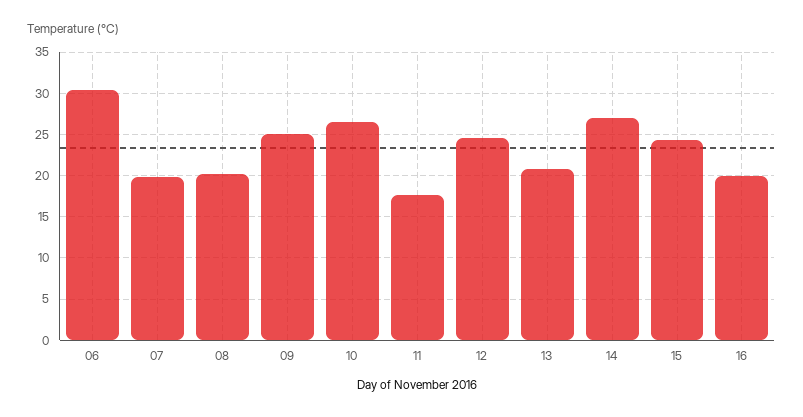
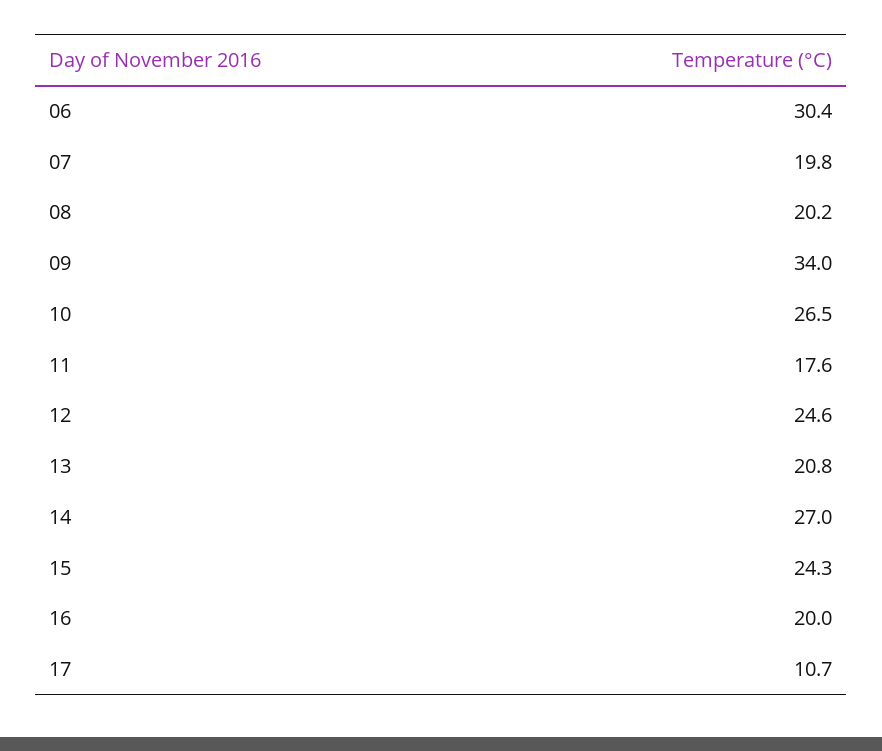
  {
    "06": 30.4,
    "07": 19.8,
    "08": 20.2,
-   "09": 25,
+   "09": 34,
    "10": 26.5,
    "11": 17.6,
    "12": 24.6,
    "13": 20.8,
    "14": 27,
    "15": 24.3,
-   "16": 20
+   "16": 20,
+   "17": 10.7
  }

